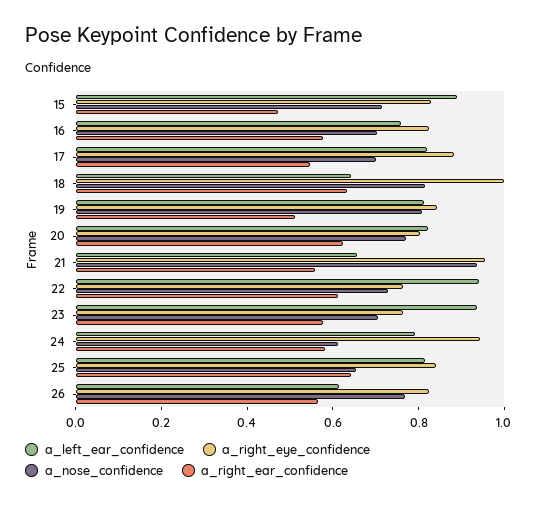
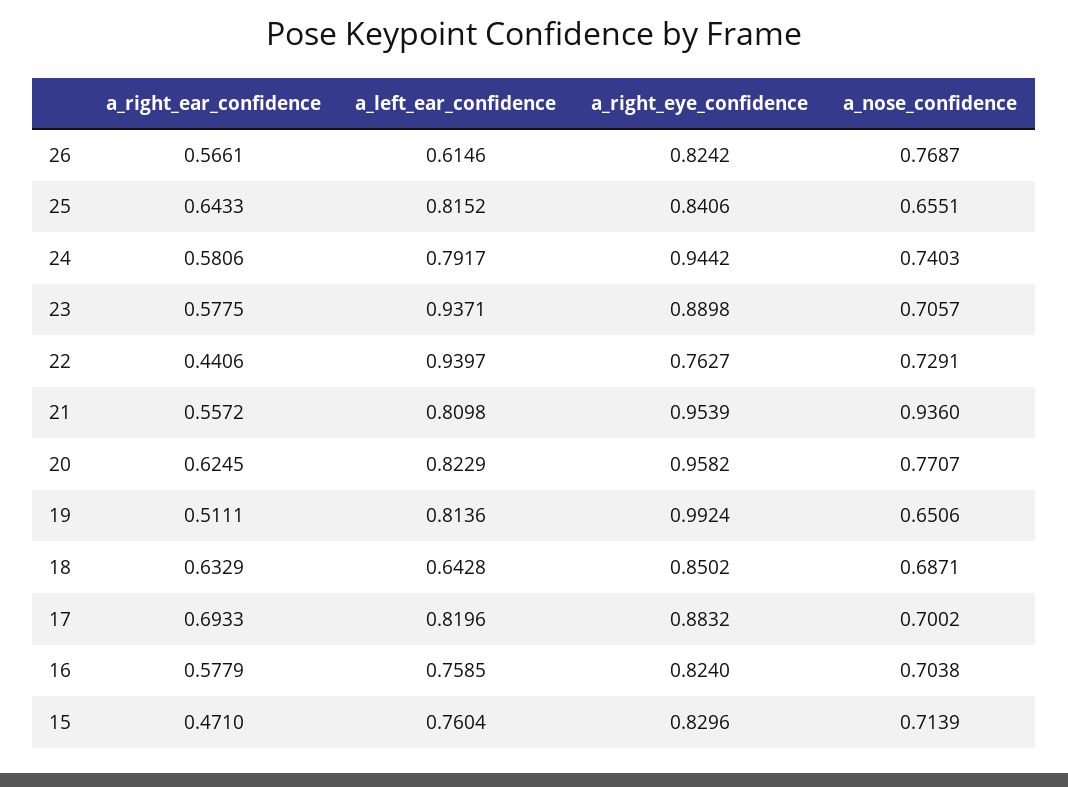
  {
    "a_left_ear_confidence": {
-     "15": 0.9,
+     "15": 0.7604,
      "16": 0.7585,
      "17": 0.8196,
      "18": 0.6428,
      "19": 0.8136,
      "20": 0.8229,
-     "21": 0.65,
+     "21": 0.8098,
      "22": 0.9397,
      "23": 0.9371,
      "24": 0.7917,
      "25": 0.8152,
      "26": 0.6146
    },
    "a_right_eye_confidence": {
      "15": 0.8296,
      "16": 0.824,
      "17": 0.8832,
-     "18": 1,
+     "18": 0.8502,
-     "19": 0.85,
+     "19": 0.9924,
-     "20": 0.8,
+     "20": 0.9582,
      "21": 0.9539,
      "22": 0.7627,
-     "23": 0.75,
+     "23": 0.8898,
      "24": 0.9442,
      "25": 0.8406,
      "26": 0.8242
    },
    "a_nose_confidence": {
      "15": 0.7139,
      "16": 0.7038,
      "17": 0.7002,
-     "18": 0.8,
+     "18": 0.6871,
-     "19": 0.8,
+     "19": 0.6506,
      "20": 0.7707,
      "21": 0.936,
      "22": 0.7291,
      "23": 0.7057,
-     "24": 0.6,
+     "24": 0.7403,
      "25": 0.6551,
      "26": 0.7687
    },
    "a_right_ear_confidence": {
      "15": 0.471,
      "16": 0.5779,
-     "17": 0.55,
+     "17": 0.6933,
      "18": 0.6329,
      "19": 0.5111,
      "20": 0.6245,
      "21": 0.5572,
-     "22": 0.6,
+     "22": 0.4406,
      "23": 0.5775,
      "24": 0.5806,
      "25": 0.6433,
      "26": 0.5661
    }
  }

